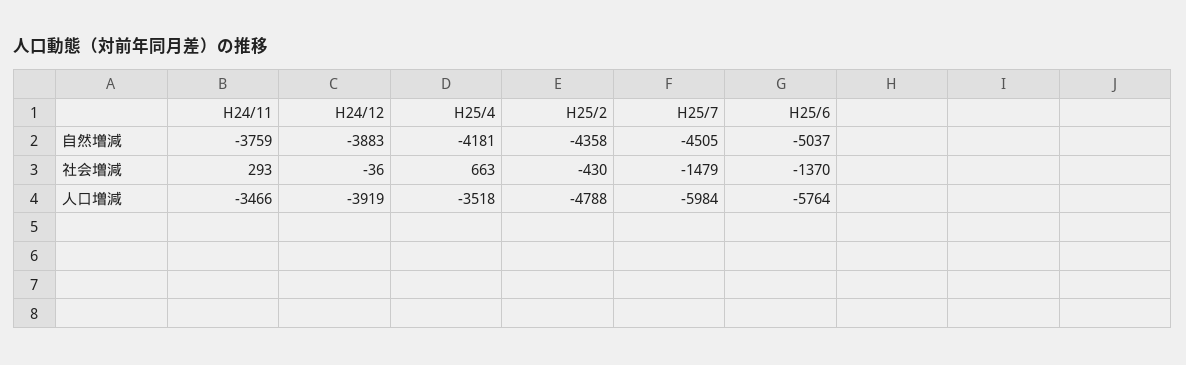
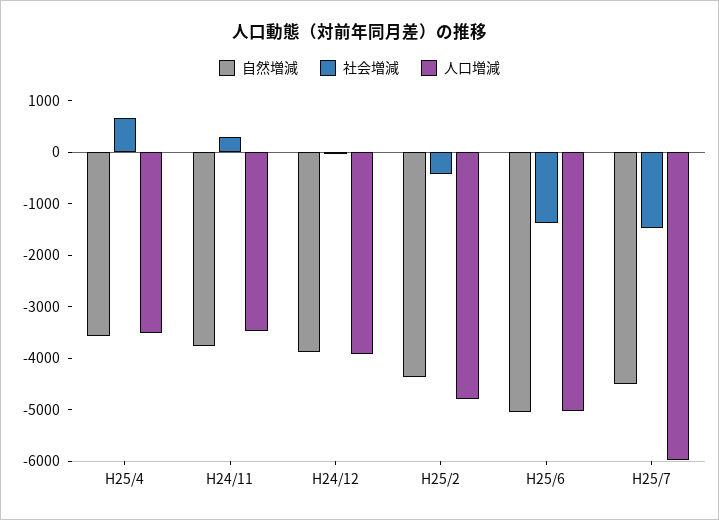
  {
    "自然増減": {
      "H24/11": -3759,
      "H24/12": -3883,
-     "H25/4": -4181,
+     "H25/4": -3600,
      "H25/2": -4358,
      "H25/7": -4505,
      "H25/6": -5037
    },
    "社会増減": {
      "H24/11": 293,
      "H24/12": -36,
      "H25/4": 663,
      "H25/2": -430,
      "H25/7": -1479,
      "H25/6": -1370
    },
    "人口増減": {
      "H24/11": -3466,
      "H24/12": -3919,
      "H25/4": -3518,
      "H25/2": -4788,
      "H25/7": -5984,
-     "H25/6": -5764
+     "H25/6": -5000
    }
  }

